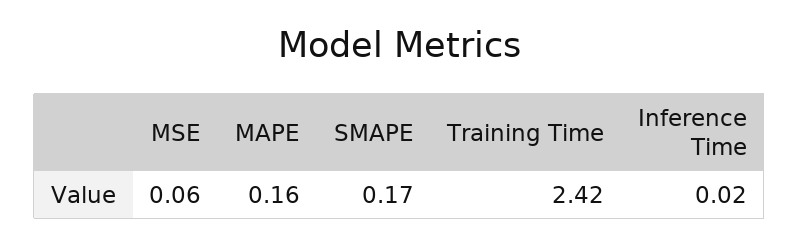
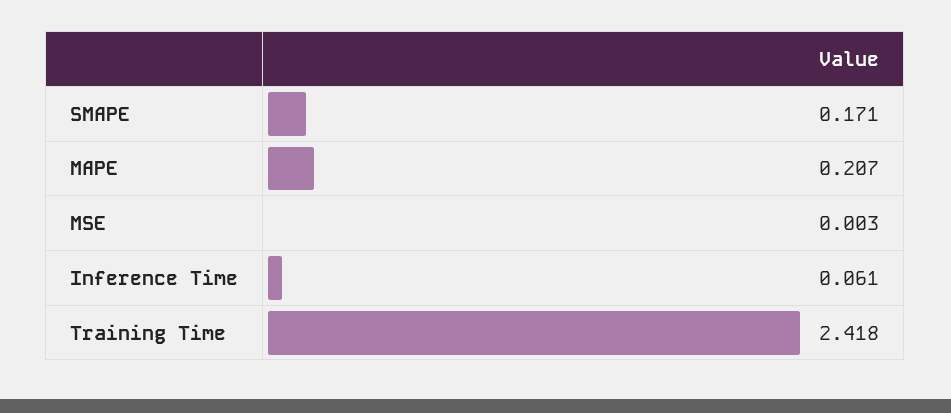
  {
-   "MSE": 0.06,
+   "MSE": 0.003,
-   "MAPE": 0.16,
+   "MAPE": 0.207,
    "SMAPE": 0.171,
    "Training Time": 2.418,
-   "Inference Time": 0.02
+   "Inference Time": 0.061
  }

